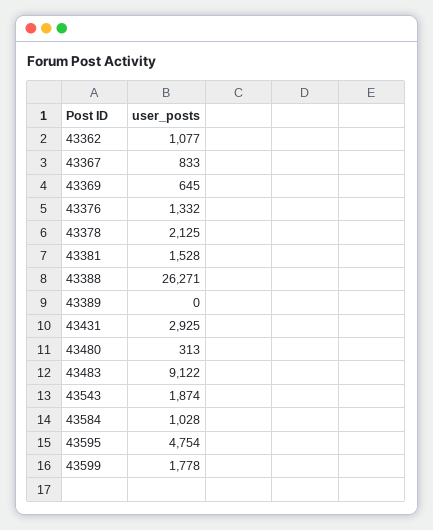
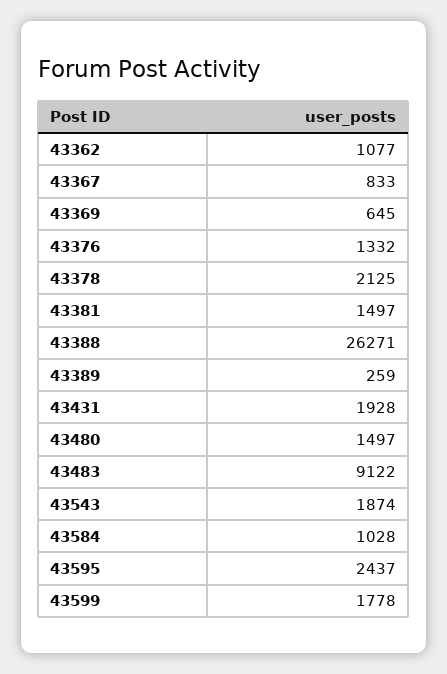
  {
    "43362": 1077,
    "43367": 833,
    "43369": 645,
    "43376": 1332,
    "43378": 2125,
-   "43381": 1528,
+   "43381": 1497,
    "43388": 26271,
-   "43389": 0,
+   "43389": 259,
-   "43431": 2925,
+   "43431": 1928,
-   "43480": 313,
+   "43480": 1497,
    "43483": 9122,
    "43543": 1874,
    "43584": 1028,
-   "43595": 4754,
+   "43595": 2437,
    "43599": 1778
  }

